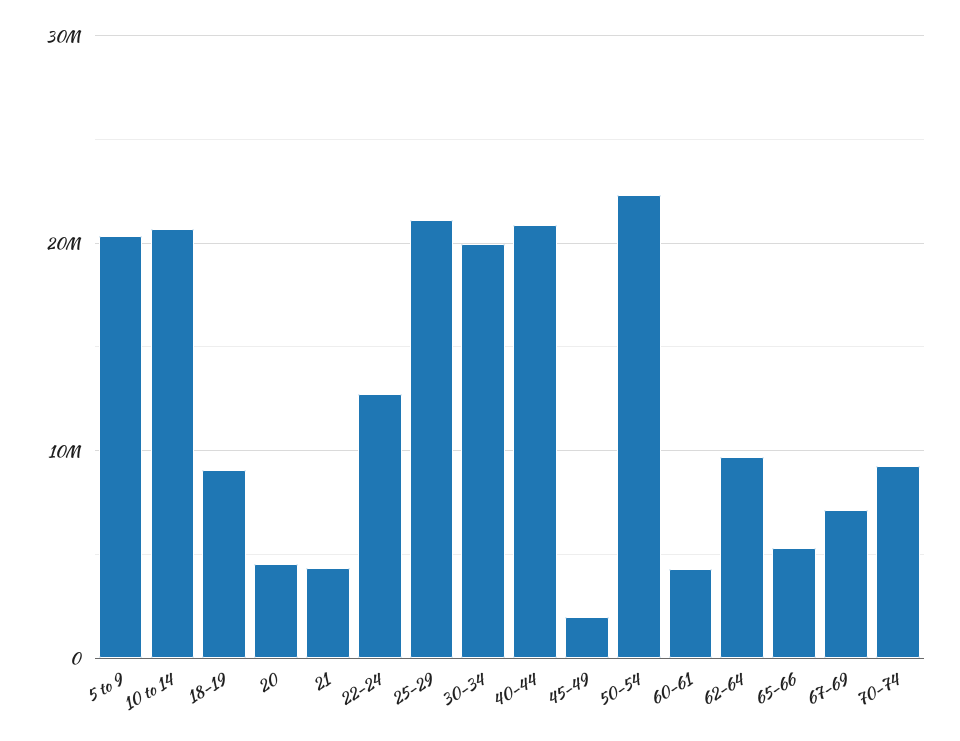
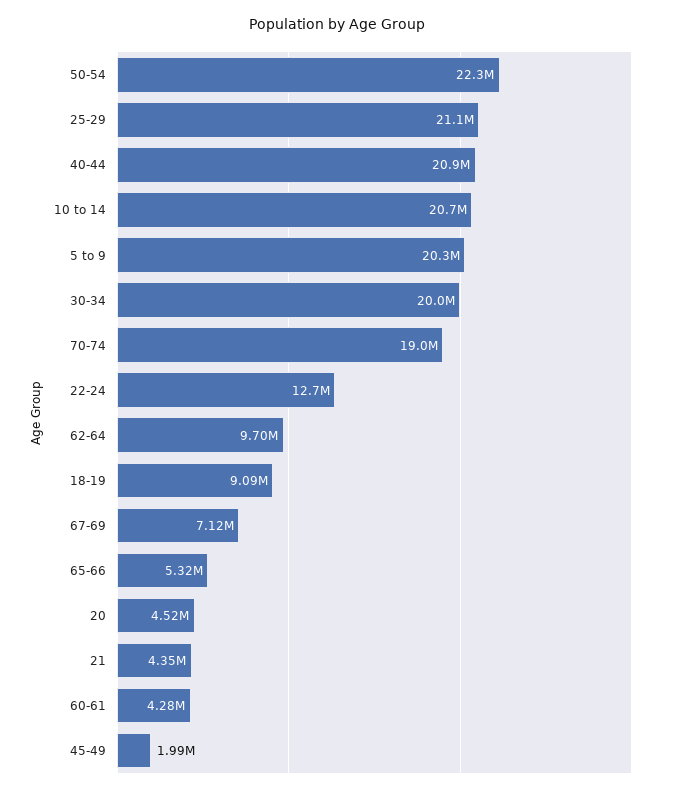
  {
    "5 to 9": 20300000,
    "10 to 14": 20700000,
    "18-19": 9090000,
    "20": 4520000,
    "21": 4350000,
    "22-24": 12700000,
    "25-29": 21100000,
    "30-34": 20000000,
    "40-44": 20900000,
    "45-49": 1990000,
    "50-54": 22300000,
    "60-61": 4280000,
    "62-64": 9700000,
    "65-66": 5320000,
    "67-69": 7120000,
-   "70-74": 9000000
+   "70-74": 19000000
  }

